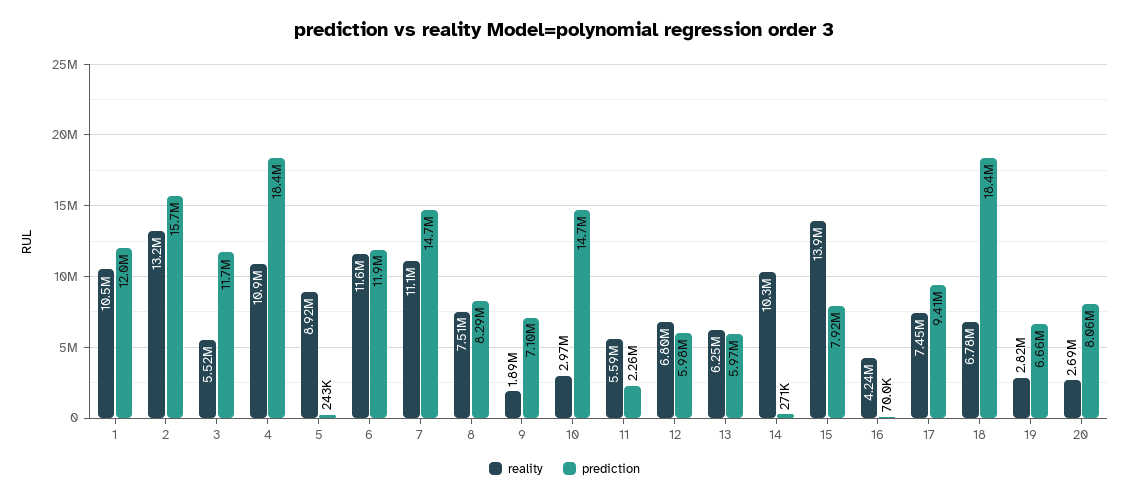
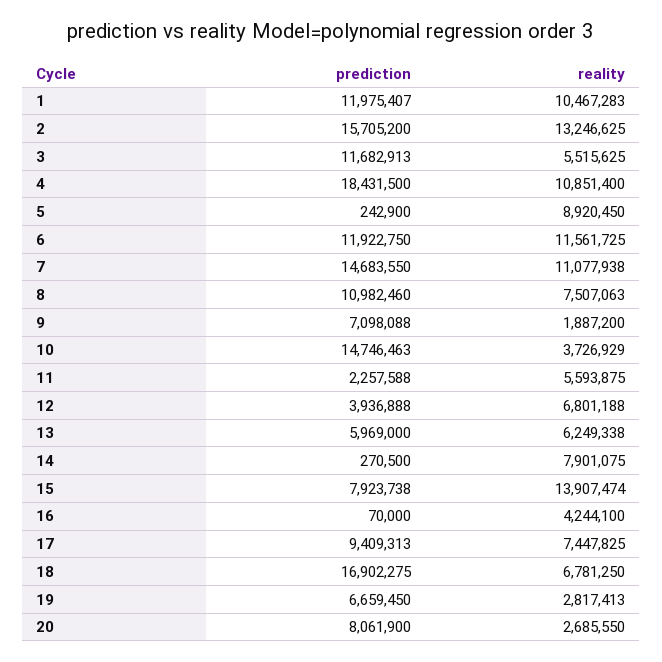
  {
    "reality": {
      "1": 10467283,
      "2": 13246625,
      "3": 5515625,
      "4": 10851400,
      "5": 8920450,
      "6": 11561725,
      "7": 11077938,
      "8": 7507063,
      "9": 1887200,
-     "10": 2970000,
+     "10": 3726929,
      "11": 5593875,
      "12": 6801188,
      "13": 6249338,
-     "14": 10300000,
+     "14": 7901075,
      "15": 13907474,
      "16": 4244100,
      "17": 7447825,
      "18": 6781250,
      "19": 2817413,
      "20": 2685550
    },
    "prediction": {
      "1": 11975407,
      "2": 15705200,
      "3": 11682913,
      "4": 18431500,
      "5": 242900,
      "6": 11922750,
      "7": 14683550,
-     "8": 8290000,
+     "8": 10982460,
      "9": 7098088,
      "10": 14746463,
      "11": 2257588,
-     "12": 5980000,
+     "12": 3936888,
      "13": 5969000,
      "14": 270500,
      "15": 7923738,
      "16": 70000,
      "17": 9409313,
-     "18": 18400000,
+     "18": 16902275,
      "19": 6659450,
      "20": 8061900
    }
  }

